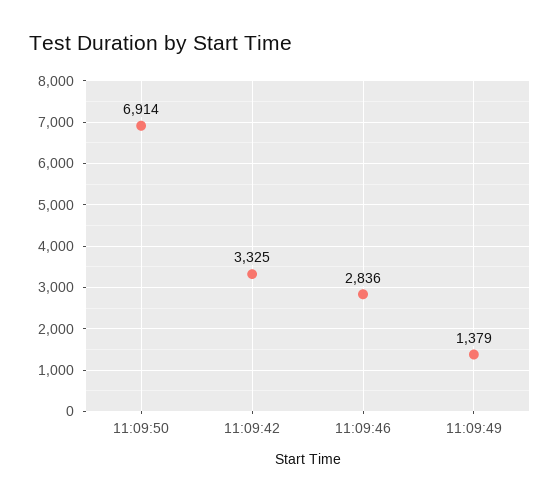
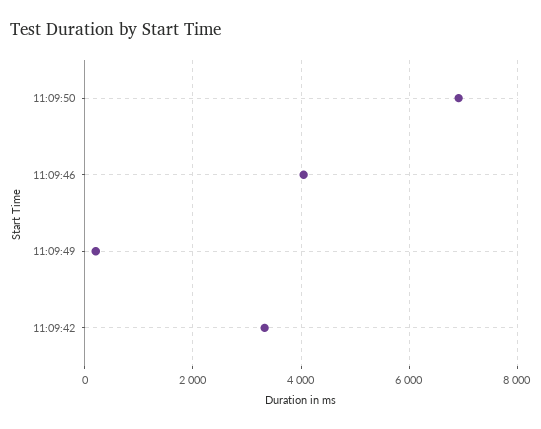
  {
    "11:09:50": 6914,
    "11:09:42": 3325,
-   "11:09:46": 2836,
+   "11:09:46": 4000,
-   "11:09:49": 1379
+   "11:09:49": 200
  }

